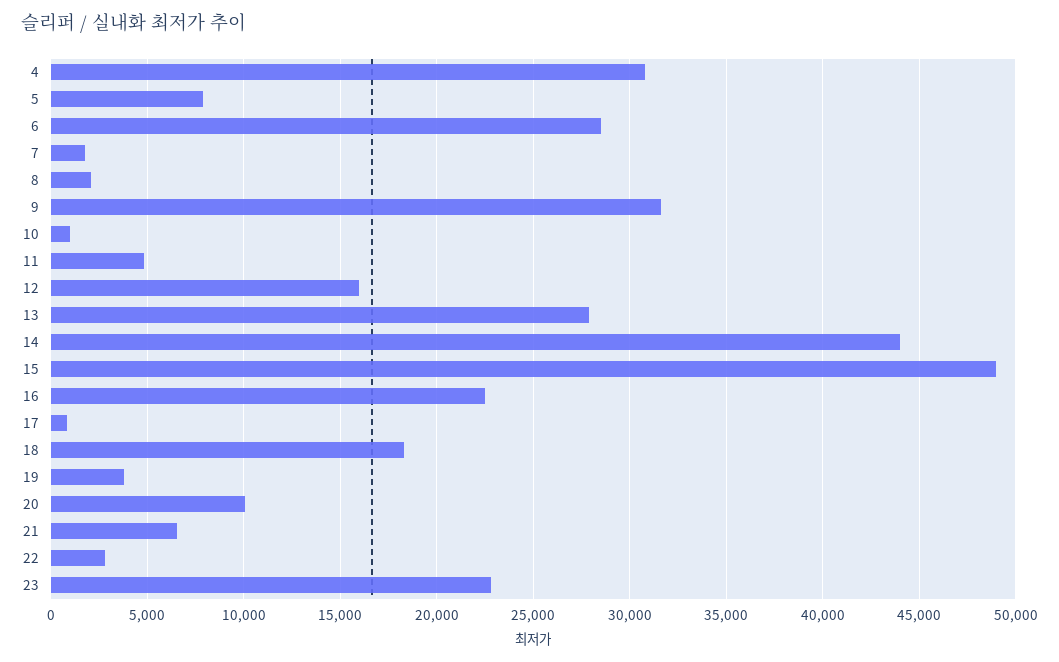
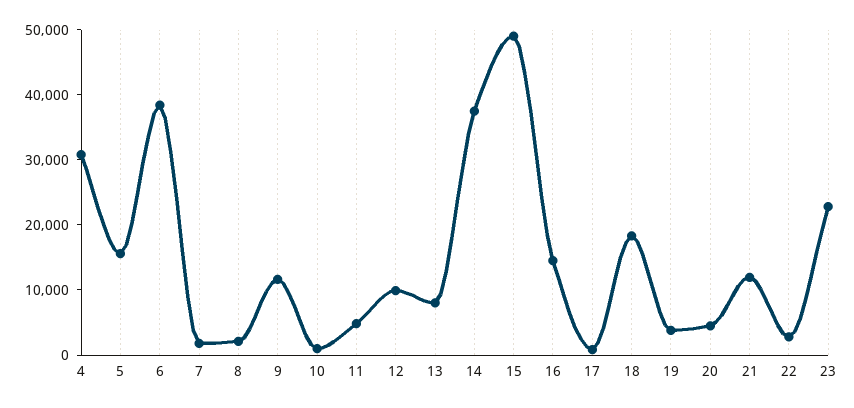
  {
    "4": 31000,
-   "5": 8000,
+   "5": 16000,
-   "6": 28500,
+   "6": 38000,
    "7": 2000,
    "8": 2000,
-   "9": 31500,
+   "9": 12000,
    "10": 1000,
    "11": 5000,
-   "12": 16000,
+   "12": 10000,
-   "13": 28000,
+   "13": 8000,
-   "14": 44000,
+   "14": 38000,
    "15": 49000,
-   "16": 22500,
+   "16": 14000,
    "17": 1000,
    "18": 18500,
    "19": 4000,
-   "20": 10000,
+   "20": 4000,
-   "21": 6500,
+   "21": 12000,
    "22": 3000,
    "23": 23000
  }

